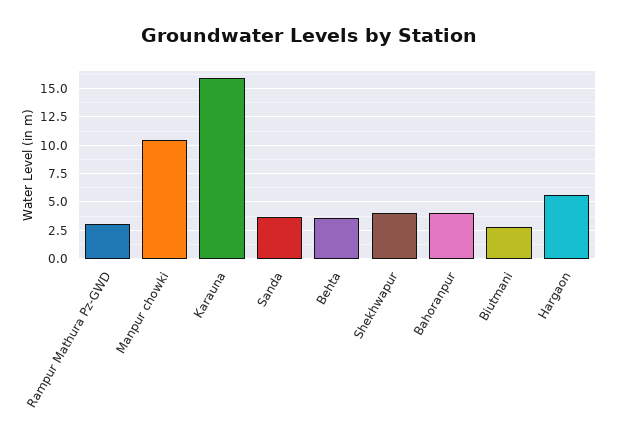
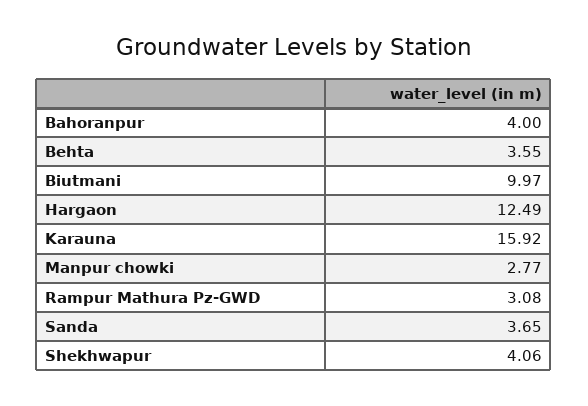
  {
    "Rampur Mathura Pz-GWD": 3.08,
-   "Manpur chowki": 10,
+   "Manpur chowki": 2.77,
    "Karauna": 15.92,
    "Sanda": 3.65,
    "Behta": 3.55,
    "Shekhwapur": 4.06,
    "Bahoranpur": 4,
-   "Biutmani": 2.5,
+   "Biutmani": 9.97,
-   "Hargaon": 5
+   "Hargaon": 12.49
  }

